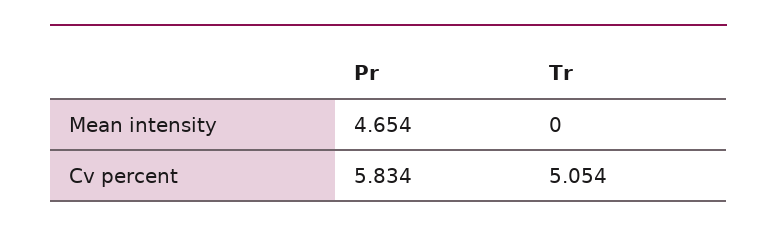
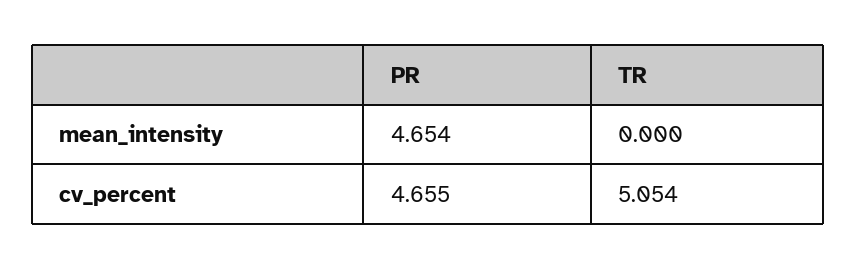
  {
    "Pr": {
      "Mean intensity": 4.654,
-     "Cv percent": 5.834
+     "Cv percent": 4.655
    },
    "Tr": {
      "Mean intensity": 0,
      "Cv percent": 5.054
    }
  }

